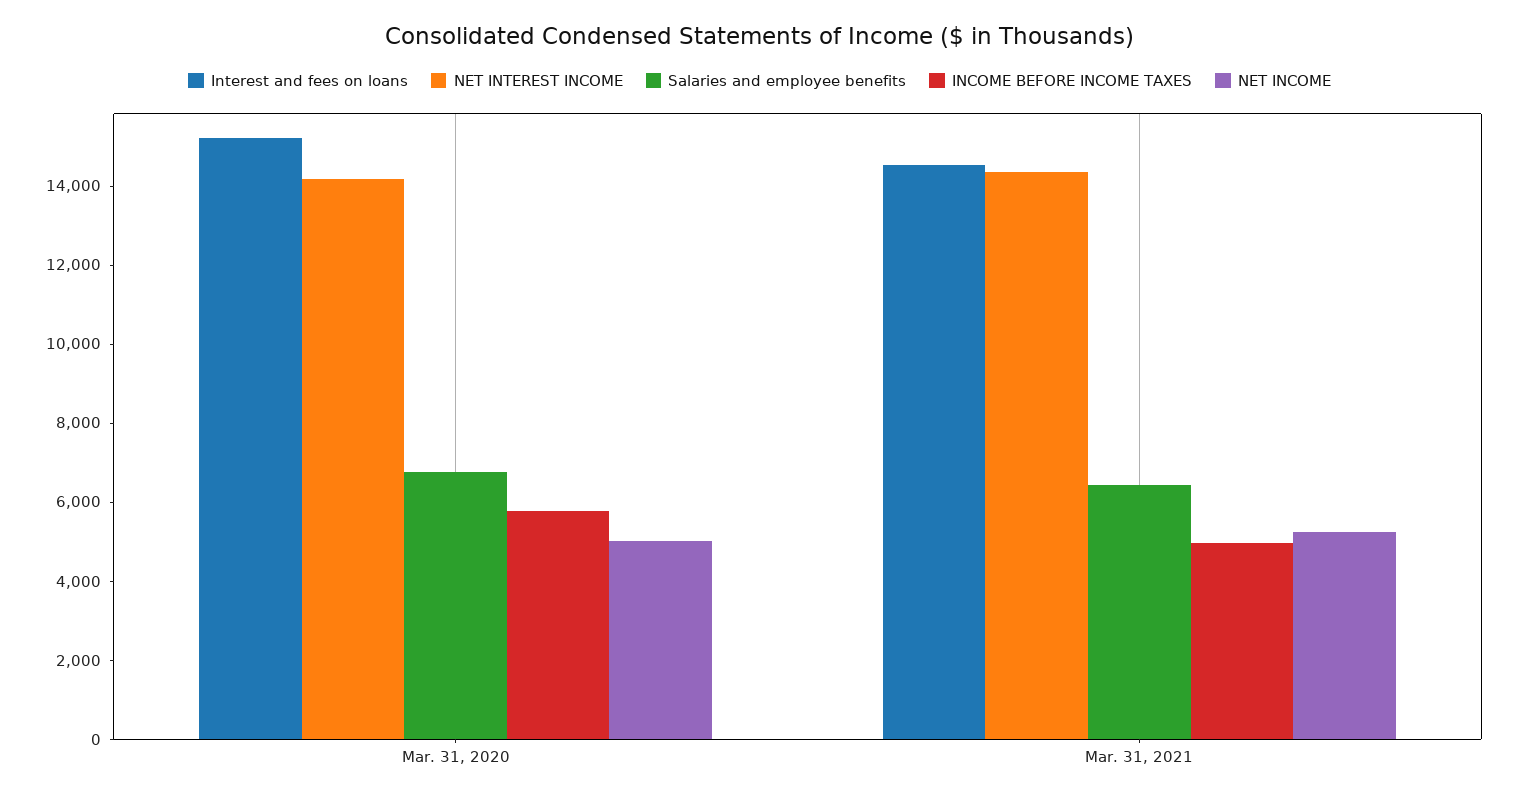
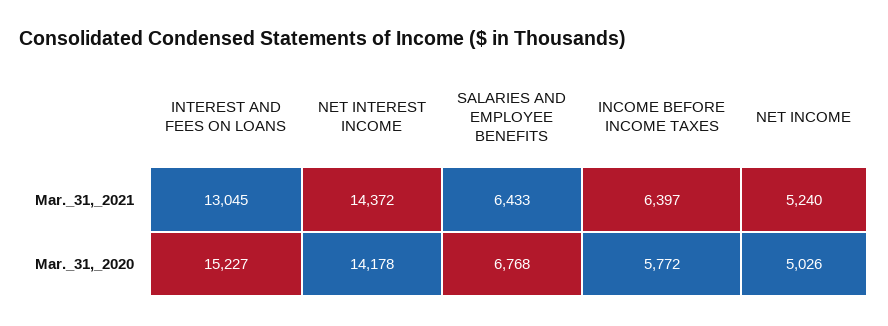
  {
    "Interest and fees on loans": {
      "Mar. 31, 2020": 15227,
-     "Mar. 31, 2021": 14500
+     "Mar. 31, 2021": 13045
    },
    "NET INTEREST INCOME": {
      "Mar. 31, 2020": 14178,
      "Mar. 31, 2021": 14372
    },
    "Salaries and employee benefits": {
      "Mar. 31, 2020": 6768,
      "Mar. 31, 2021": 6433
    },
    "INCOME BEFORE INCOME TAXES": {
      "Mar. 31, 2020": 5772,
-     "Mar. 31, 2021": 5000
+     "Mar. 31, 2021": 6397
    },
    "NET INCOME": {
      "Mar. 31, 2020": 5026,
      "Mar. 31, 2021": 5240
    }
  }

